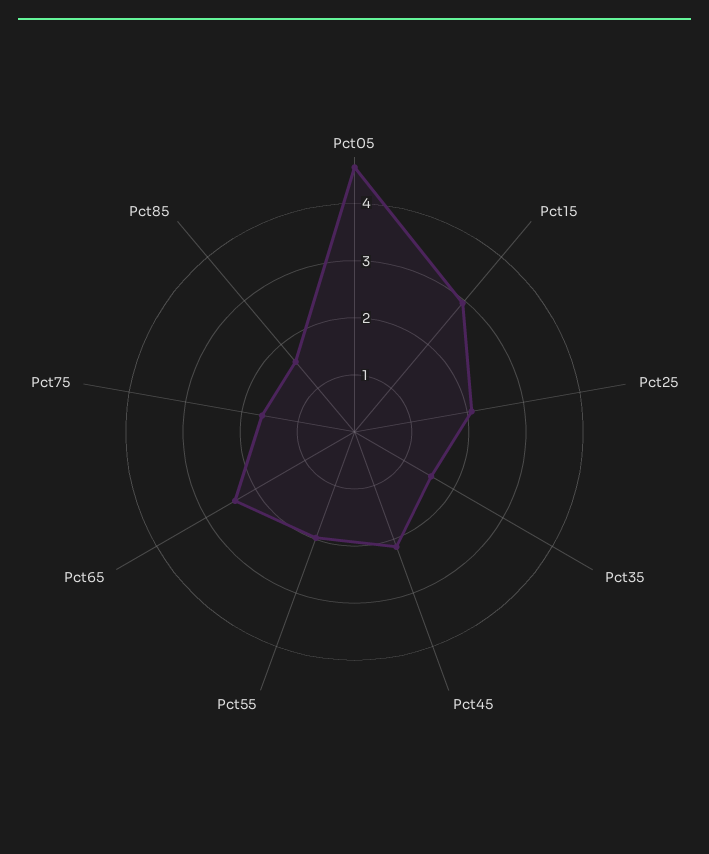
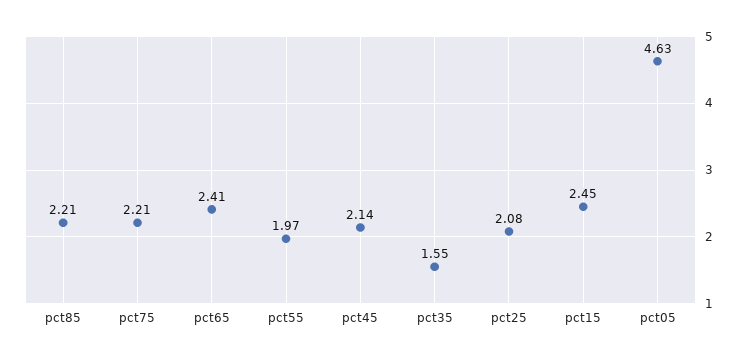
  {
    "Pct05": 4.63,
-   "Pct15": 3,
+   "Pct15": 2.45,
    "Pct25": 2.08,
    "Pct35": 1.55,
    "Pct45": 2.14,
    "Pct55": 1.97,
    "Pct65": 2.41,
-   "Pct75": 1.6,
+   "Pct75": 2.21,
-   "Pct85": 1.6
+   "Pct85": 2.21
  }

